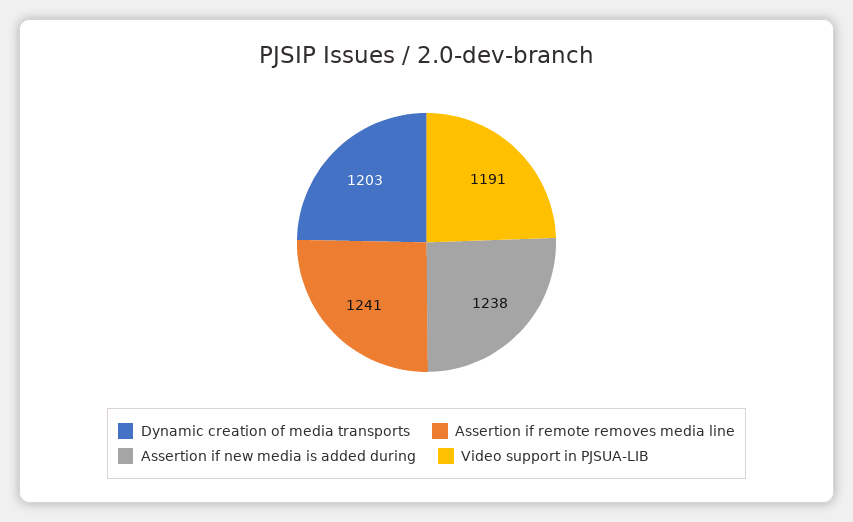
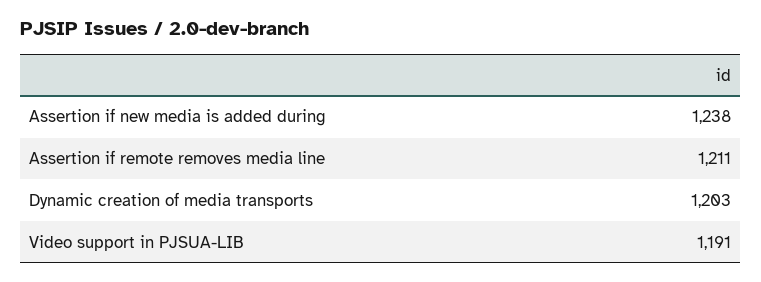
  {
    "Dynamic creation of media transports": 1203,
-   "Assertion if remote removes media line": 1241,
+   "Assertion if remote removes media line": 1211,
    "Assertion if new media is added during": 1238,
    "Video support in PJSUA-LIB": 1191
  }

